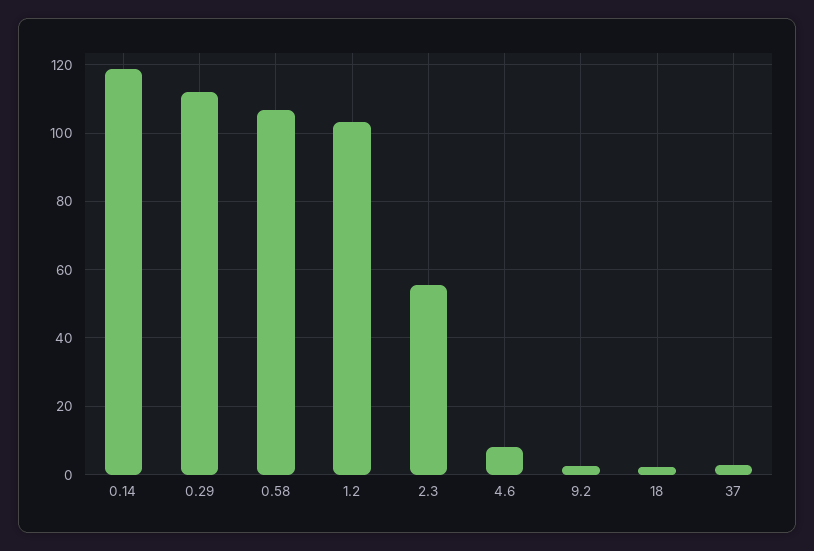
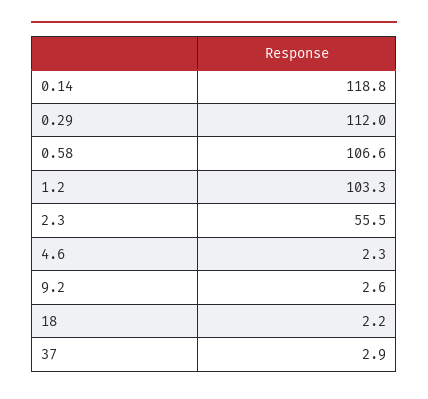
  {
    "0.14": 118.8,
    "0.29": 112,
    "0.58": 106.6,
    "1.2": 103.3,
    "2.3": 55.5,
-   "4.6": 8,
+   "4.6": 2.3,
    "9.2": 2.6,
    "18": 2.2,
    "37": 2.9
  }

